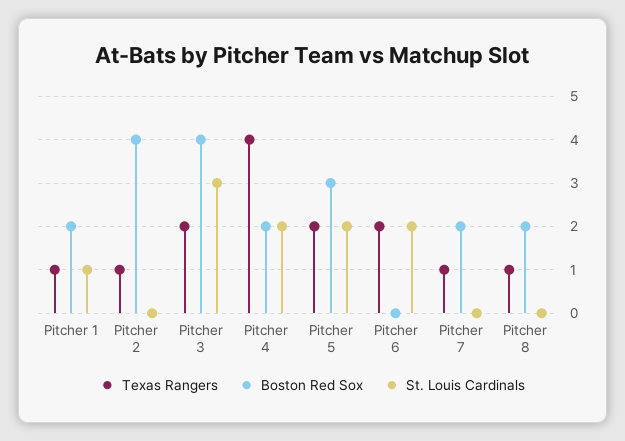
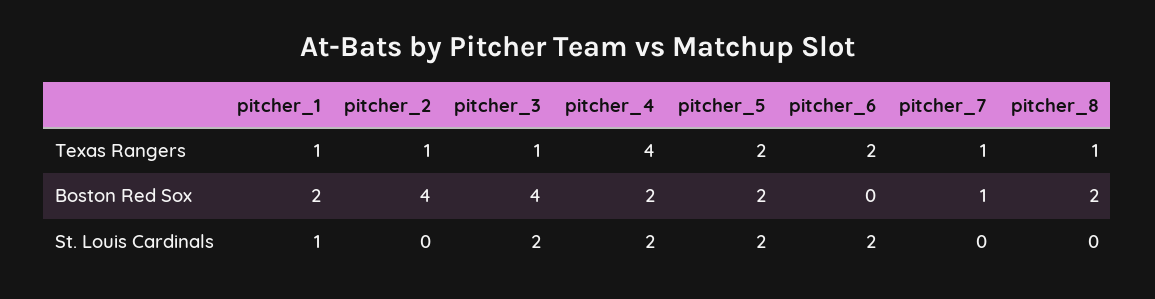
  {
    "Texas Rangers": {
      "Pitcher 1": 1,
      "Pitcher 2": 1,
-     "Pitcher 3": 2,
+     "Pitcher 3": 1,
      "Pitcher 4": 4,
      "Pitcher 5": 2,
      "Pitcher 6": 2,
      "Pitcher 7": 1,
      "Pitcher 8": 1
    },
    "Boston Red Sox": {
      "Pitcher 1": 2,
      "Pitcher 2": 4,
      "Pitcher 3": 4,
      "Pitcher 4": 2,
-     "Pitcher 5": 3,
+     "Pitcher 5": 2,
      "Pitcher 6": 0,
-     "Pitcher 7": 2,
+     "Pitcher 7": 1,
      "Pitcher 8": 2
    },
    "St. Louis Cardinals": {
      "Pitcher 1": 1,
      "Pitcher 2": 0,
-     "Pitcher 3": 3,
+     "Pitcher 3": 2,
      "Pitcher 4": 2,
      "Pitcher 5": 2,
      "Pitcher 6": 2,
      "Pitcher 7": 0,
      "Pitcher 8": 0
    }
  }

